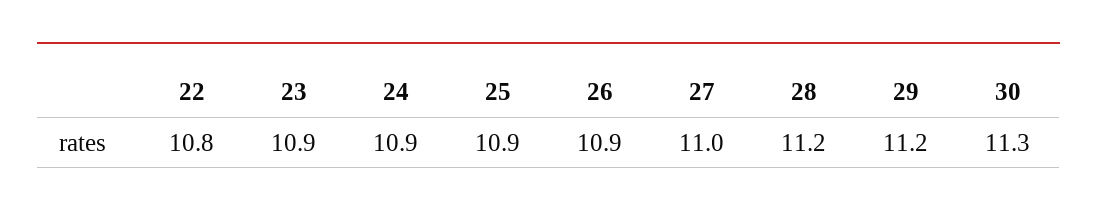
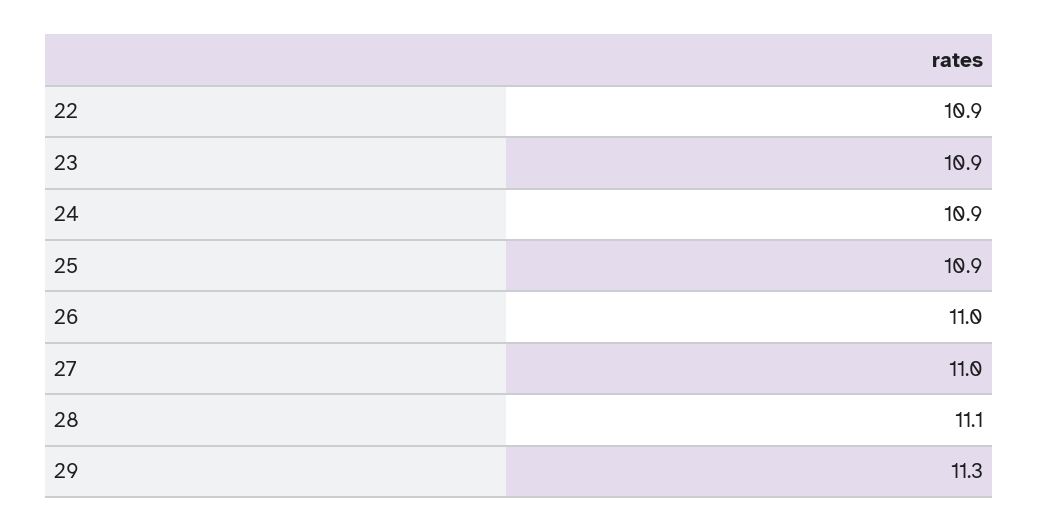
  {
-   "22": 10.8,
+   "22": 10.9,
    "23": 10.9,
    "24": 10.9,
    "25": 10.9,
-   "26": 10.9,
+   "26": 11,
    "27": 11,
-   "28": 11.2,
+   "28": 11.1,
-   "29": 11.2,
+   "29": 11.3
-   "30": 11.3
  }

